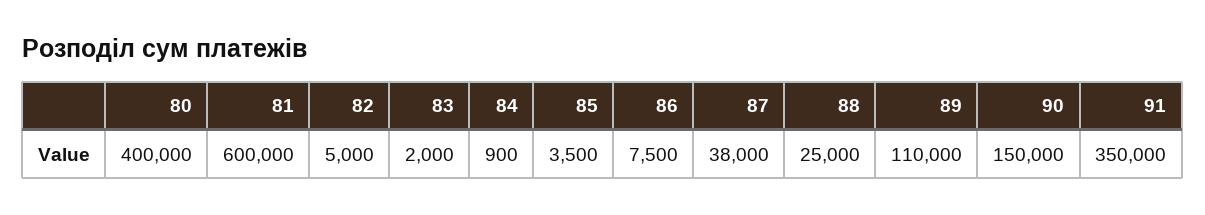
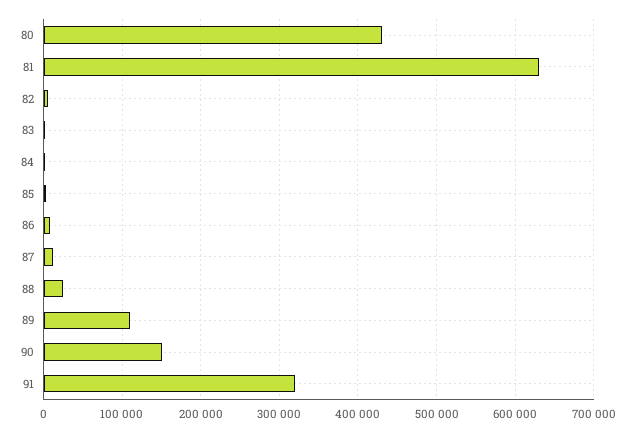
  {
-   "80": 400000,
+   "80": 430000,
-   "81": 600000,
+   "81": 630000,
    "82": 5000,
    "83": 2000,
    "84": 900,
    "85": 3500,
    "86": 7500,
-   "87": 38000,
+   "87": 10000,
    "88": 25000,
    "89": 110000,
    "90": 150000,
-   "91": 350000
+   "91": 320000
  }

